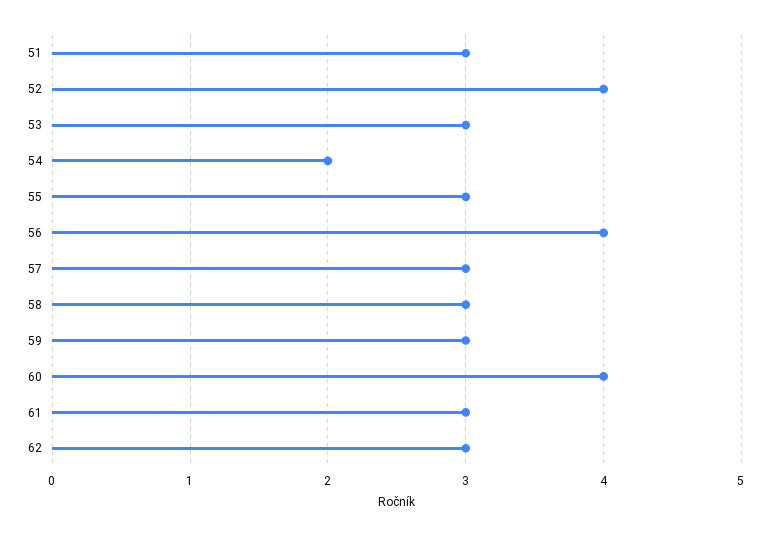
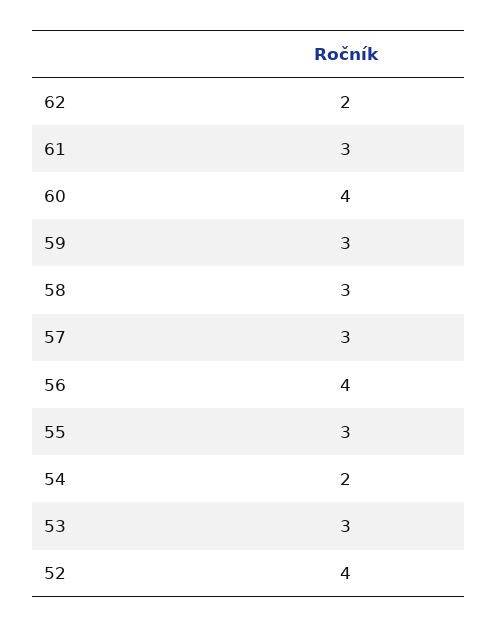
  {
-   "51": 3,
    "52": 4,
    "53": 3,
    "54": 2,
    "55": 3,
    "56": 4,
    "57": 3,
    "58": 3,
    "59": 3,
    "60": 4,
    "61": 3,
-   "62": 3
+   "62": 2
  }

